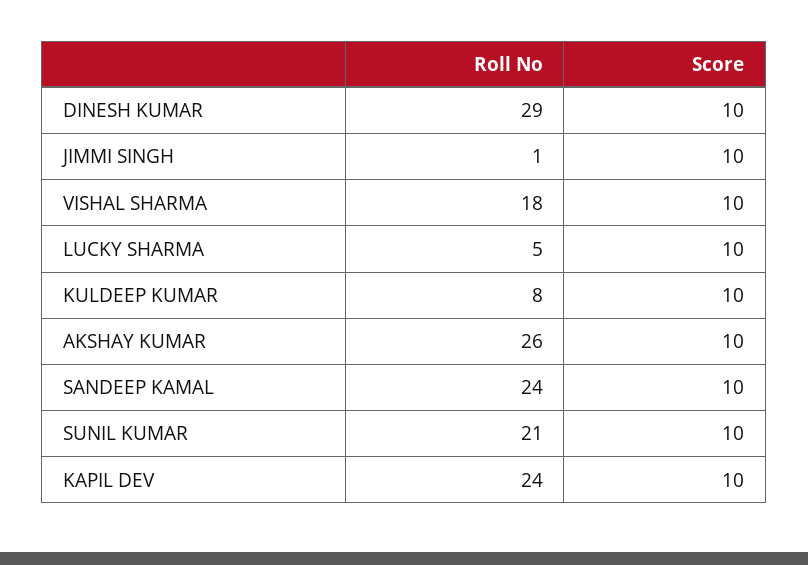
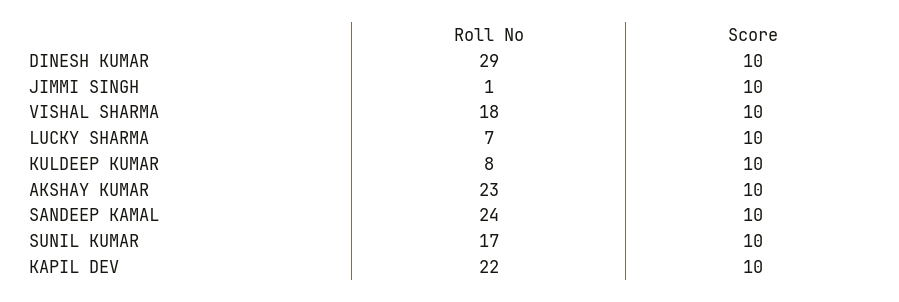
  {
    "Roll No": {
      "DINESH KUMAR": 29,
      "JIMMI SINGH": 1,
      "VISHAL SHARMA": 18,
-     "LUCKY SHARMA": 5,
+     "LUCKY SHARMA": 7,
      "KULDEEP KUMAR": 8,
-     "AKSHAY KUMAR": 26,
+     "AKSHAY KUMAR": 23,
      "SANDEEP KAMAL": 24,
-     "SUNIL KUMAR": 21,
+     "SUNIL KUMAR": 17,
-     "KAPIL DEV": 24
+     "KAPIL DEV": 22
    },
    "Score": {
      "DINESH KUMAR": 10,
      "JIMMI SINGH": 10,
      "VISHAL SHARMA": 10,
      "LUCKY SHARMA": 10,
      "KULDEEP KUMAR": 10,
      "AKSHAY KUMAR": 10,
      "SANDEEP KAMAL": 10,
      "SUNIL KUMAR": 10,
      "KAPIL DEV": 10
    }
  }

